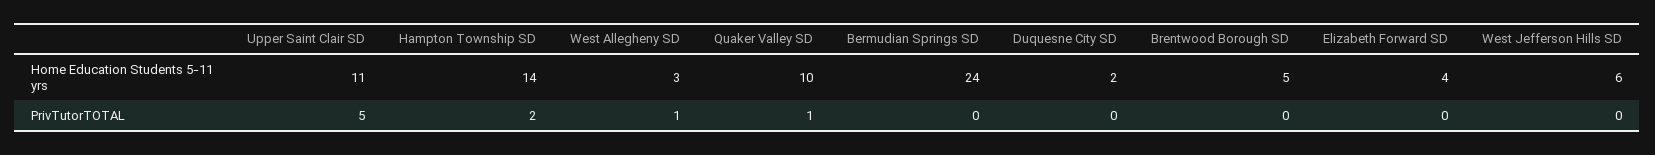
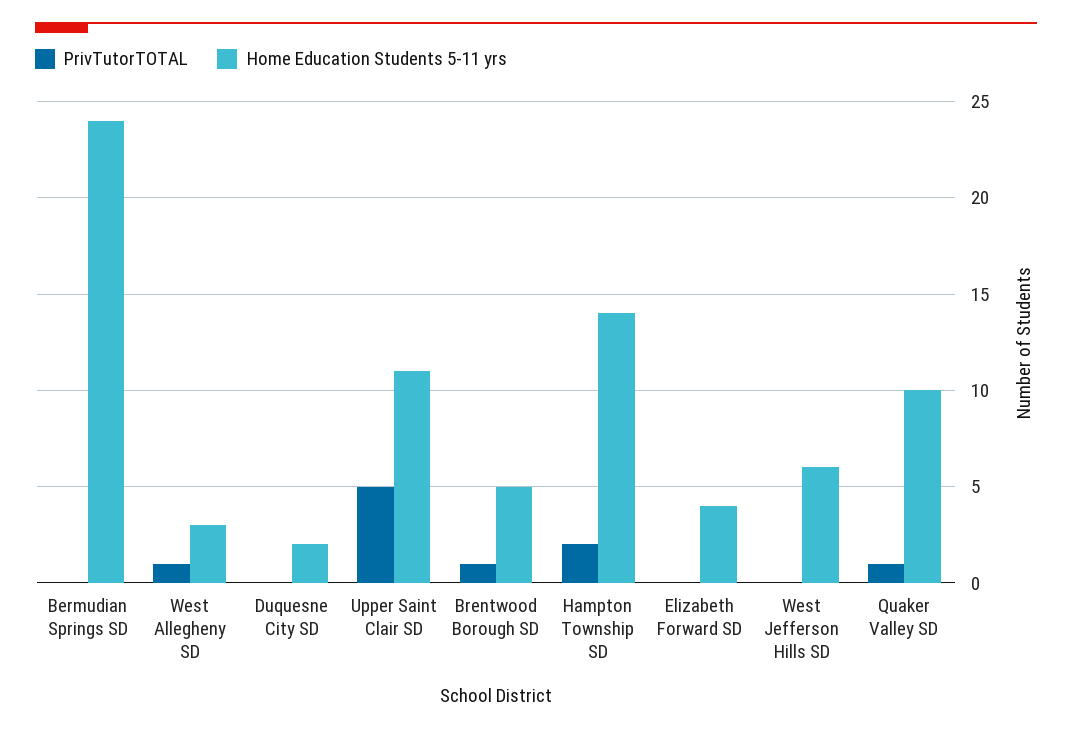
  {
    "Home Education Students 5-11 yrs": {
      "Upper Saint Clair SD": 11,
      "Hampton Township SD": 14,
      "West Allegheny SD": 3,
      "Quaker Valley SD": 10,
      "Bermudian Springs SD": 24,
      "Duquesne City SD": 2,
      "Brentwood Borough SD": 5,
      "Elizabeth Forward SD": 4,
      "West Jefferson Hills SD": 6
    },
    "PrivTutorTOTAL": {
      "Upper Saint Clair SD": 5,
      "Hampton Township SD": 2,
      "West Allegheny SD": 1,
      "Quaker Valley SD": 1,
      "Bermudian Springs SD": 0,
      "Duquesne City SD": 0,
-     "Brentwood Borough SD": 0,
+     "Brentwood Borough SD": 1,
      "Elizabeth Forward SD": 0,
      "West Jefferson Hills SD": 0
    }
  }

